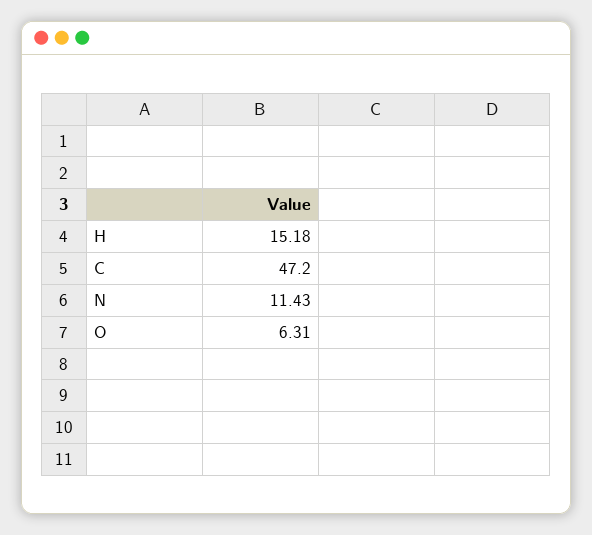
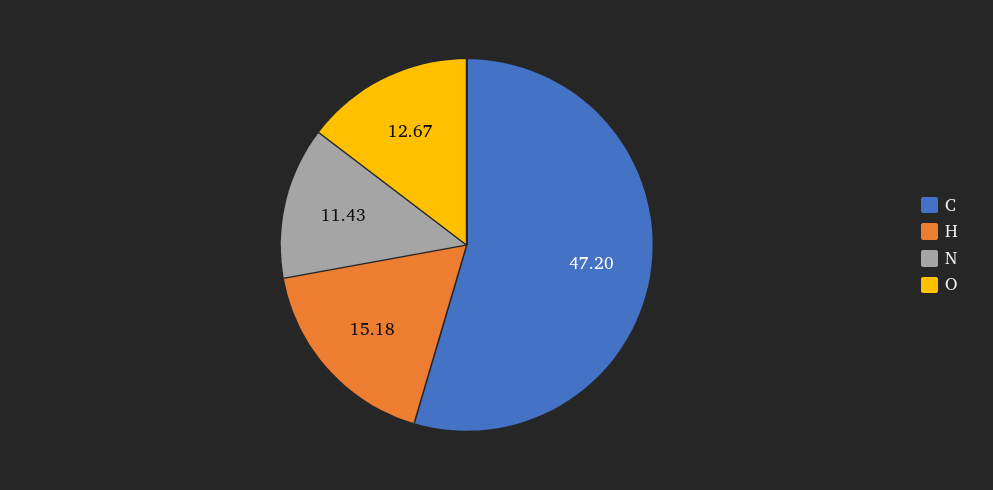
  {
    "H": 15.18,
    "C": 47.2,
    "N": 11.43,
-   "O": 6.31
+   "O": 12.67
  }

